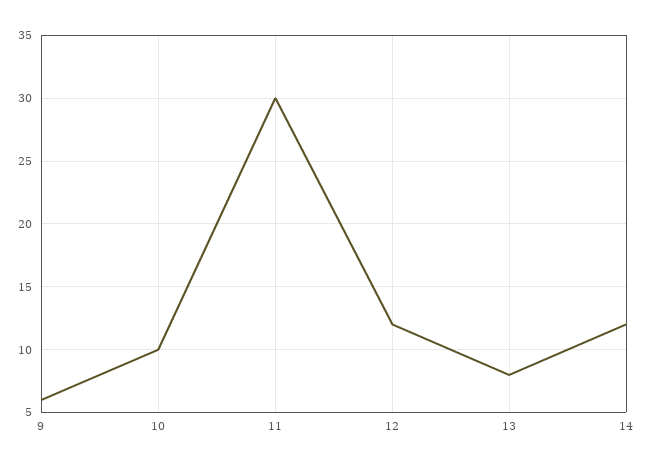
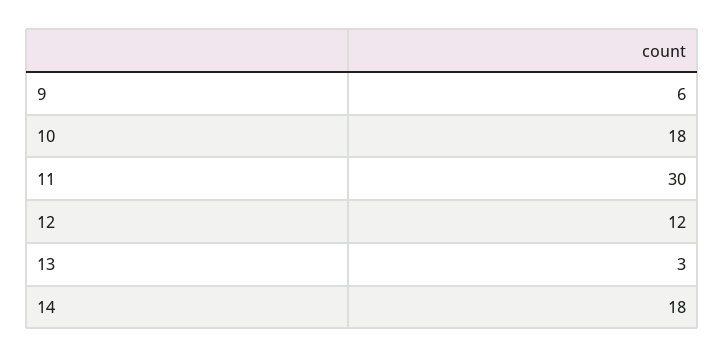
  {
    "9": 6,
-   "10": 10,
+   "10": 18,
    "11": 30,
    "12": 12,
-   "13": 8,
+   "13": 3,
-   "14": 12
+   "14": 18
  }

